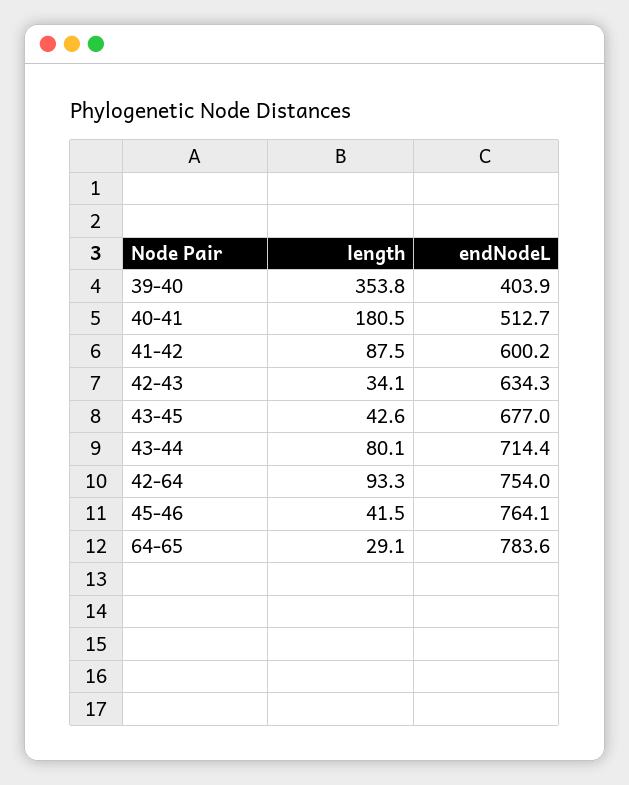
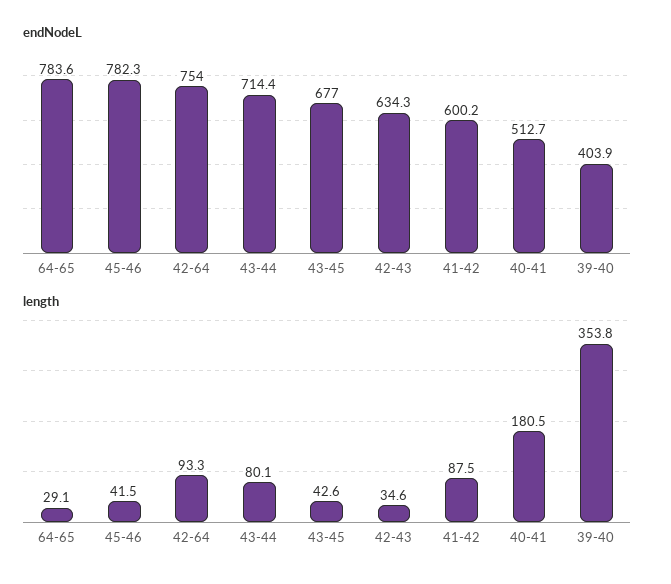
  {
    "length": {
      "39-40": 353.8,
      "40-41": 180.5,
      "41-42": 87.5,
-     "42-43": 34.1,
+     "42-43": 34.6,
      "43-45": 42.6,
      "43-44": 80.1,
      "42-64": 93.3,
      "45-46": 41.5,
      "64-65": 29.1
    },
    "endNodeL": {
      "39-40": 403.9,
      "40-41": 512.7,
      "41-42": 600.2,
      "42-43": 634.3,
      "43-45": 677,
      "43-44": 714.4,
      "42-64": 754,
-     "45-46": 764.1,
+     "45-46": 782.3,
      "64-65": 783.6
    }
  }

